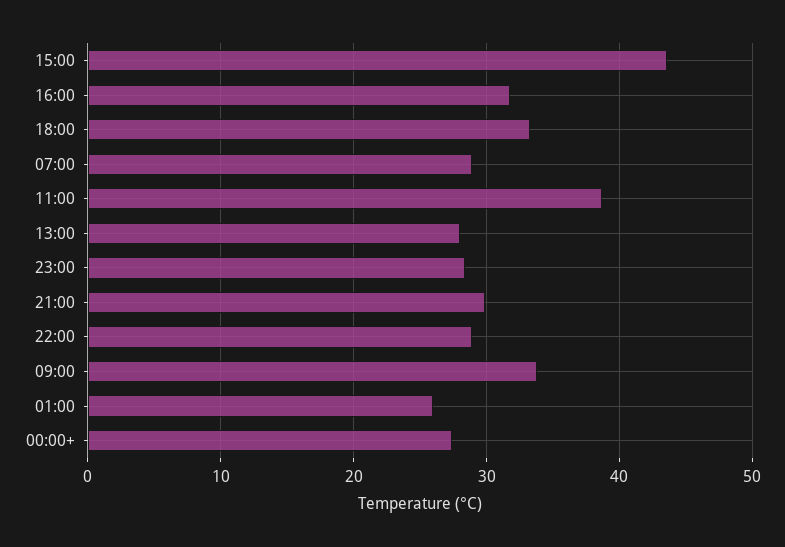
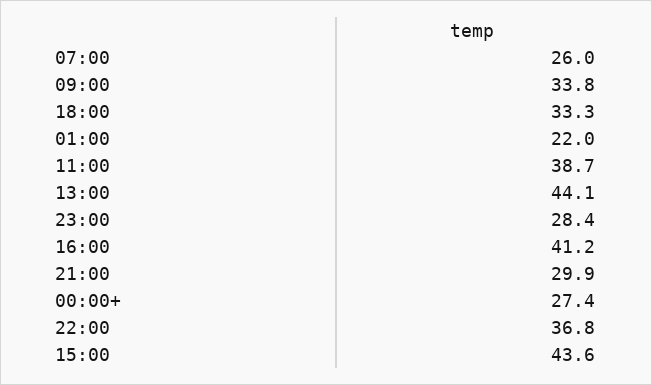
  {
    "15:00": 43.6,
-   "16:00": 32,
+   "16:00": 41.2,
    "18:00": 33.3,
-   "07:00": 29,
+   "07:00": 26,
    "11:00": 38.7,
-   "13:00": 28,
+   "13:00": 44.1,
    "23:00": 28.4,
    "21:00": 29.9,
-   "22:00": 29,
+   "22:00": 36.8,
    "09:00": 33.8,
-   "01:00": 26,
+   "01:00": 22,
    "00:00+": 27.4
  }

